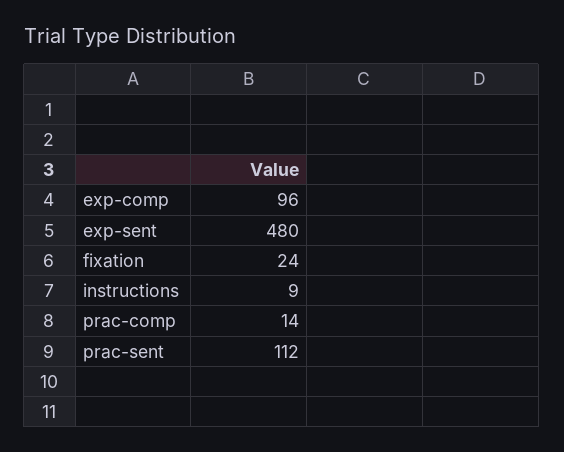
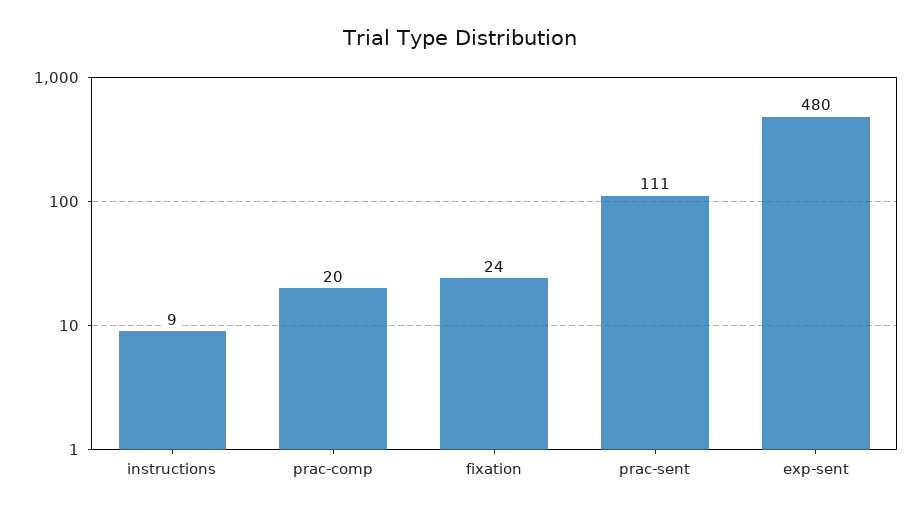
  {
-   "exp-comp": 96,
    "exp-sent": 480,
    "fixation": 24,
    "instructions": 9,
-   "prac-comp": 14,
+   "prac-comp": 20,
-   "prac-sent": 112
+   "prac-sent": 111
  }

